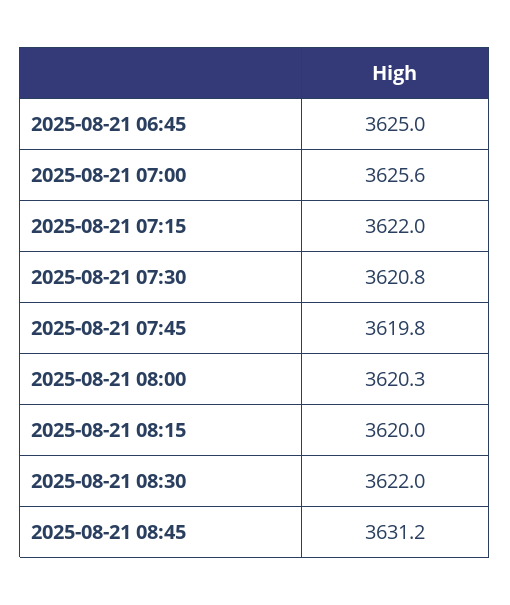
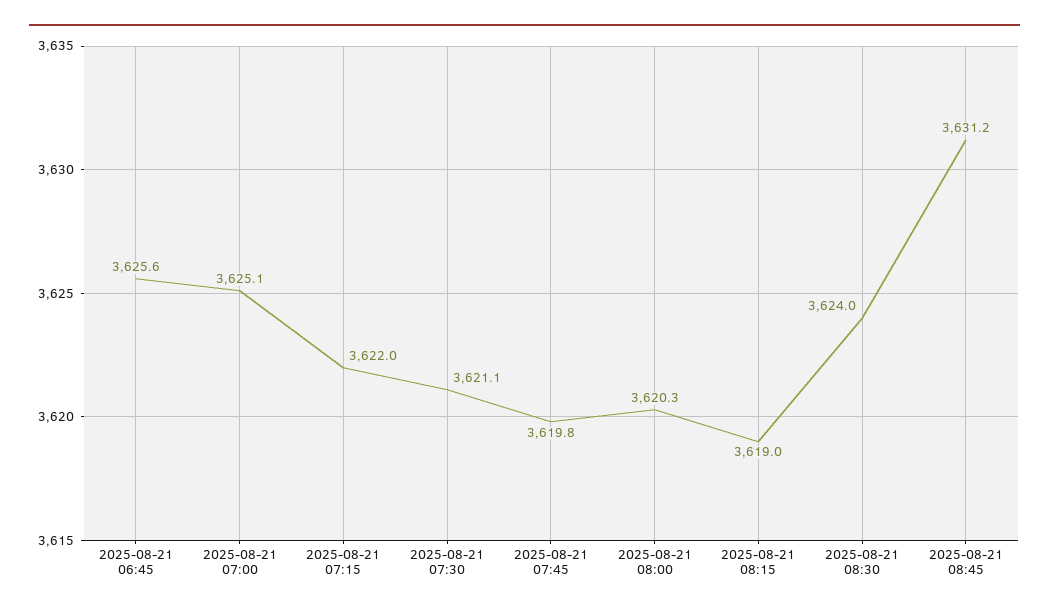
  {
-   "2025-08-21 06:45": 3625,
+   "2025-08-21 06:45": 3625.6,
-   "2025-08-21 07:00": 3625.6,
+   "2025-08-21 07:00": 3625.1,
    "2025-08-21 07:15": 3622,
-   "2025-08-21 07:30": 3620.8,
+   "2025-08-21 07:30": 3621.1,
    "2025-08-21 07:45": 3619.8,
    "2025-08-21 08:00": 3620.3,
-   "2025-08-21 08:15": 3620,
+   "2025-08-21 08:15": 3619,
-   "2025-08-21 08:30": 3622,
+   "2025-08-21 08:30": 3624,
    "2025-08-21 08:45": 3631.2
  }

